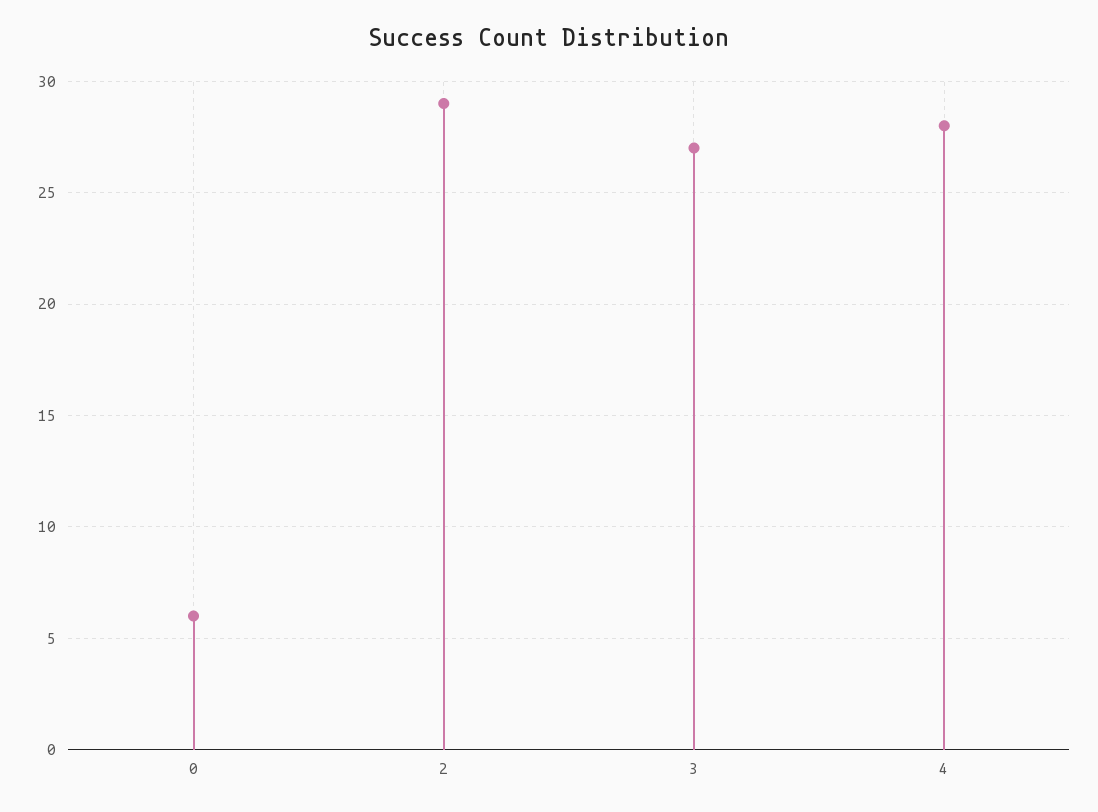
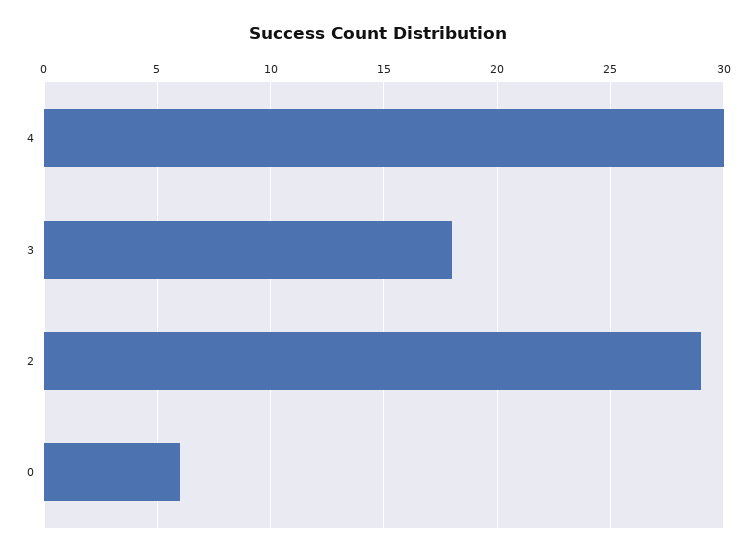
  {
    "0": 6,
    "2": 29,
-   "3": 27,
+   "3": 18,
-   "4": 28
+   "4": 30
  }

